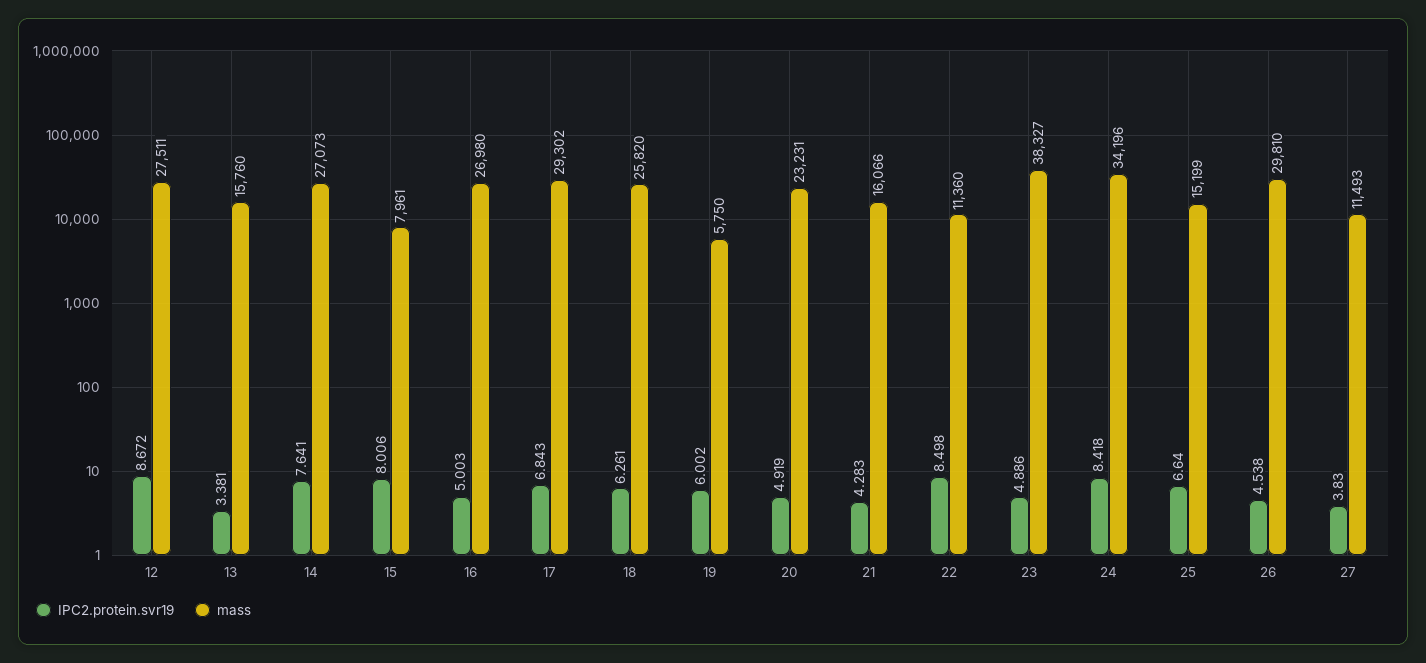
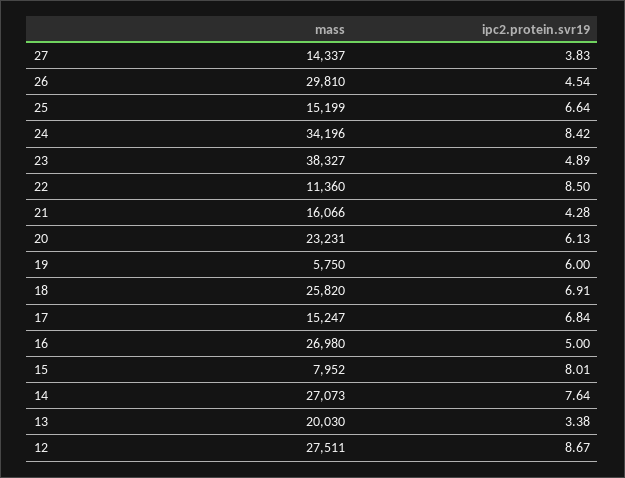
  {
    "IPC2.protein.svr19": {
      "12": 8.672,
      "13": 3.381,
      "14": 7.641,
      "15": 8.006,
      "16": 5.003,
      "17": 6.843,
-     "18": 6.261,
+     "18": 6.91,
      "19": 6.002,
-     "20": 4.919,
+     "20": 6.13,
      "21": 4.283,
      "22": 8.498,
      "23": 4.886,
      "24": 8.418,
      "25": 6.64,
      "26": 4.538,
      "27": 3.83
    },
    "mass": {
      "12": 27511,
-     "13": 15760,
+     "13": 20030,
      "14": 27073,
-     "15": 7961,
+     "15": 7952,
      "16": 26980,
-     "17": 29302,
+     "17": 15247,
      "18": 25820,
      "19": 5750,
      "20": 23231,
      "21": 16066,
      "22": 11360,
      "23": 38327,
      "24": 34196,
      "25": 15199,
      "26": 29810,
-     "27": 11493
+     "27": 14337
    }
  }

